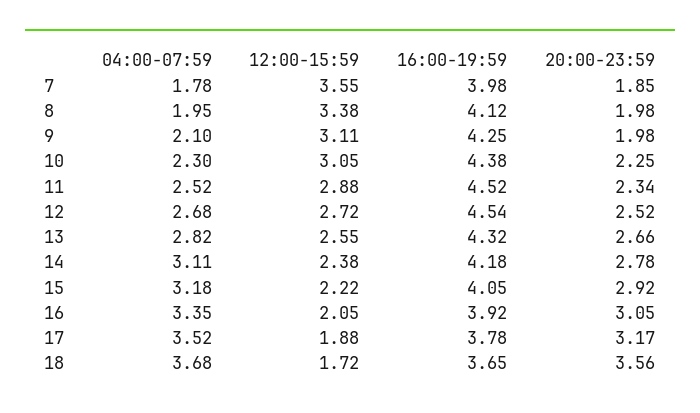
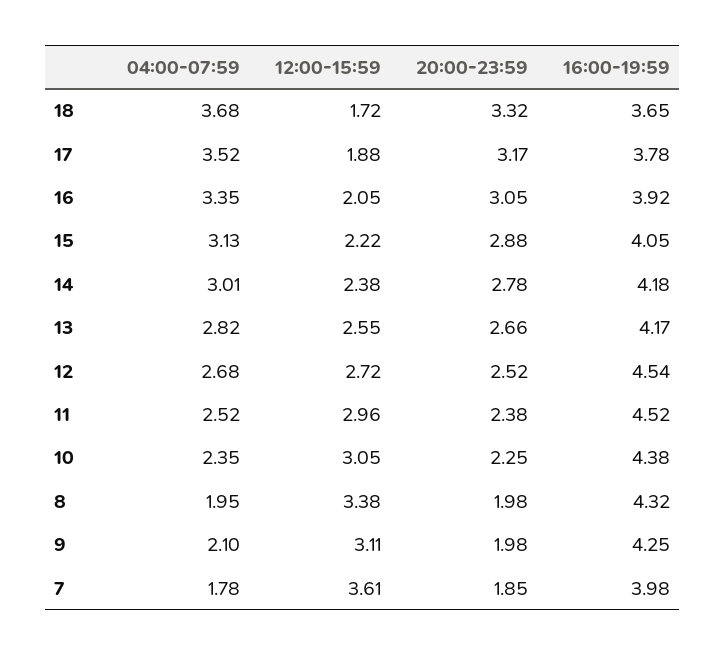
  {
    "04:00-07:59": {
      "7": 1.78,
      "8": 1.95,
      "9": 2.1,
-     "10": 2.3,
+     "10": 2.35,
      "11": 2.52,
      "12": 2.68,
      "13": 2.82,
-     "14": 3.11,
+     "14": 3.01,
-     "15": 3.18,
+     "15": 3.13,
      "16": 3.35,
      "17": 3.52,
      "18": 3.68
    },
    "12:00-15:59": {
-     "7": 3.55,
+     "7": 3.61,
      "8": 3.38,
      "9": 3.11,
      "10": 3.05,
-     "11": 2.88,
+     "11": 2.96,
      "12": 2.72,
      "13": 2.55,
      "14": 2.38,
      "15": 2.22,
      "16": 2.05,
      "17": 1.88,
      "18": 1.72
    },
    "16:00-19:59": {
      "7": 3.98,
-     "8": 4.12,
+     "8": 4.32,
      "9": 4.25,
      "10": 4.38,
      "11": 4.52,
      "12": 4.54,
-     "13": 4.32,
+     "13": 4.17,
      "14": 4.18,
      "15": 4.05,
      "16": 3.92,
      "17": 3.78,
      "18": 3.65
    },
    "20:00-23:59": {
      "7": 1.85,
      "8": 1.98,
      "9": 1.98,
      "10": 2.25,
-     "11": 2.34,
+     "11": 2.38,
      "12": 2.52,
      "13": 2.66,
      "14": 2.78,
-     "15": 2.92,
+     "15": 2.88,
      "16": 3.05,
      "17": 3.17,
-     "18": 3.56
+     "18": 3.32
    }
  }

